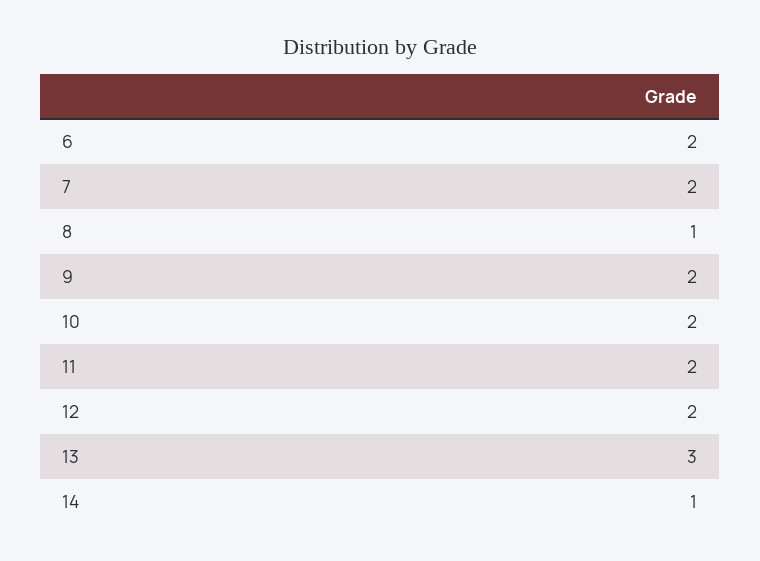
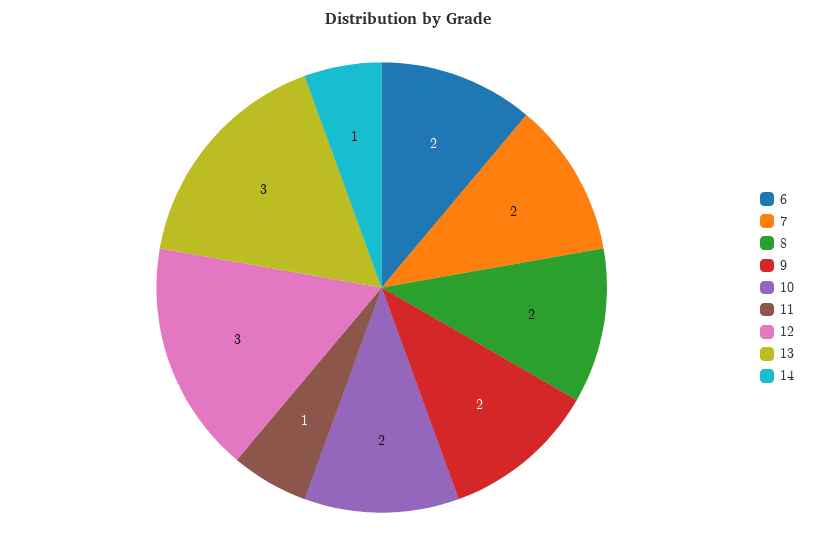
  {
    "6": 2,
    "7": 2,
-   "8": 1,
+   "8": 2,
    "9": 2,
    "10": 2,
-   "11": 2,
+   "11": 1,
-   "12": 2,
+   "12": 3,
    "13": 3,
    "14": 1
  }

